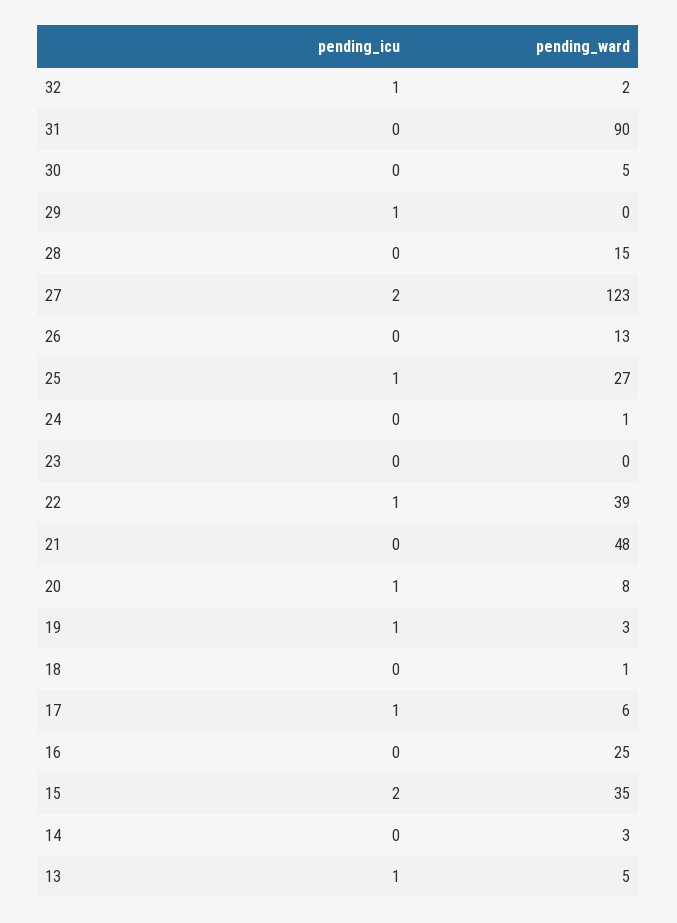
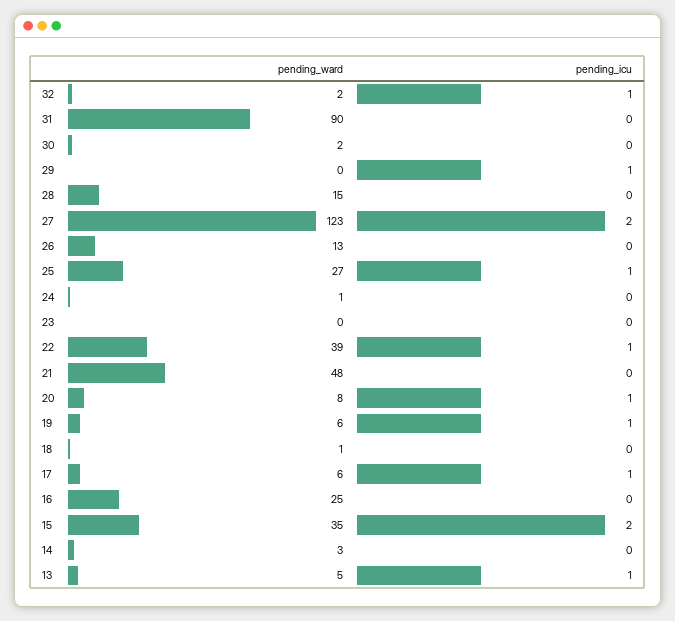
  {
    "pending_icu": {
      "32": 1,
      "31": 0,
      "30": 0,
      "29": 1,
      "28": 0,
      "27": 2,
      "26": 0,
      "25": 1,
      "24": 0,
      "23": 0,
      "22": 1,
      "21": 0,
      "20": 1,
      "19": 1,
      "18": 0,
      "17": 1,
      "16": 0,
      "15": 2,
      "14": 0,
      "13": 1
    },
    "pending_ward": {
      "32": 2,
      "31": 90,
-     "30": 5,
+     "30": 2,
      "29": 0,
      "28": 15,
      "27": 123,
      "26": 13,
      "25": 27,
      "24": 1,
      "23": 0,
      "22": 39,
      "21": 48,
      "20": 8,
-     "19": 3,
+     "19": 6,
      "18": 1,
      "17": 6,
      "16": 25,
      "15": 35,
      "14": 3,
      "13": 5
    }
  }

